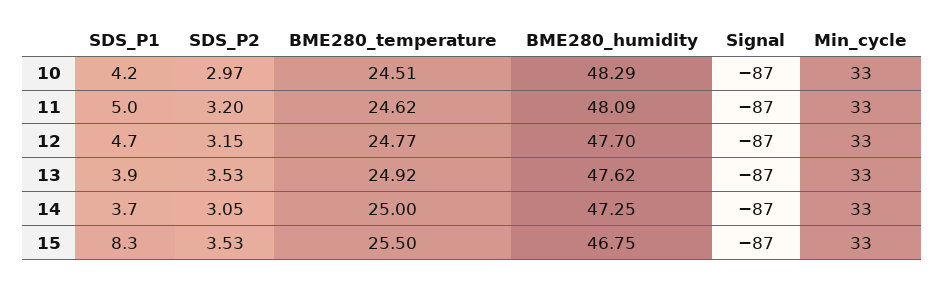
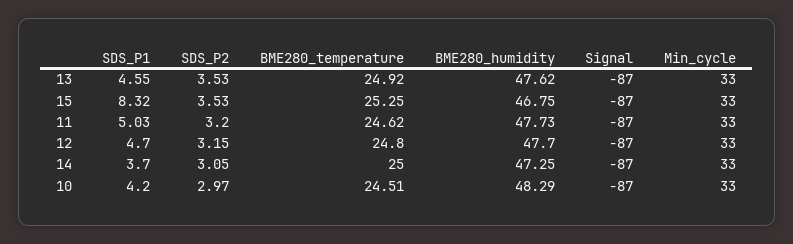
  {
    "SDS_P1": {
      "10": 4.2,
      "11": 5.03,
      "12": 4.7,
-     "13": 3.9,
+     "13": 4.55,
      "14": 3.7,
      "15": 8.32
    },
    "SDS_P2": {
      "10": 2.97,
      "11": 3.2,
      "12": 3.15,
      "13": 3.53,
      "14": 3.05,
      "15": 3.53
    },
    "BME280_temperature": {
      "10": 24.51,
      "11": 24.62,
-     "12": 24.77,
+     "12": 24.8,
      "13": 24.92,
      "14": 25,
-     "15": 25.5
+     "15": 25.25
    },
    "BME280_humidity": {
      "10": 48.29,
-     "11": 48.09,
+     "11": 47.73,
      "12": 47.7,
      "13": 47.62,
      "14": 47.25,
      "15": 46.75
    },
    "Signal": {
      "10": -87,
      "11": -87,
      "12": -87,
      "13": -87,
      "14": -87,
      "15": -87
    },
    "Min_cycle": {
      "10": 33,
      "11": 33,
      "12": 33,
      "13": 33,
      "14": 33,
      "15": 33
    }
  }

